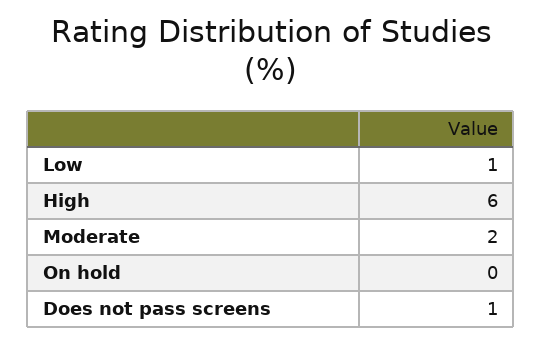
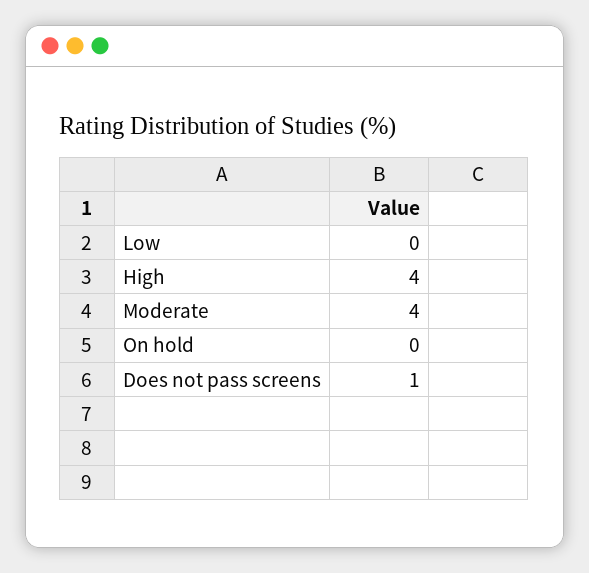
  {
-   "Low": 1,
+   "Low": 0,
-   "High": 6,
+   "High": 4,
-   "Moderate": 2,
+   "Moderate": 4,
    "On hold": 0,
    "Does not pass screens": 1
  }

